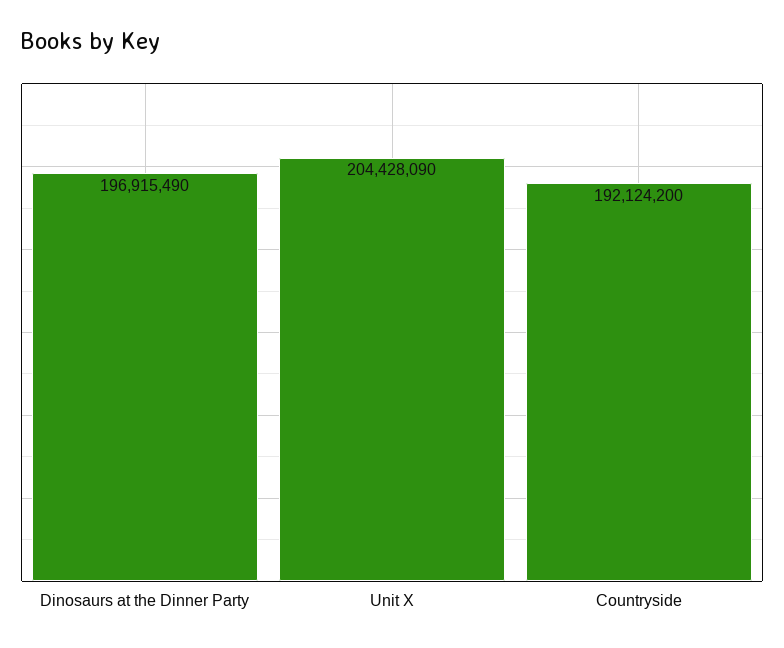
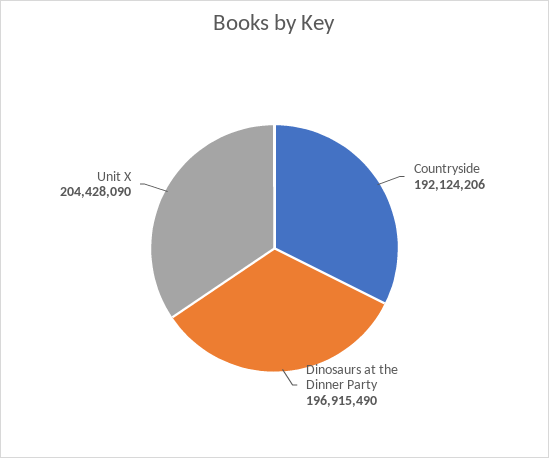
  {
    "Dinosaurs at the Dinner Party": 196915490,
    "Unit X": 204428090,
-   "Countryside": 192124200
+   "Countryside": 192124206
  }

